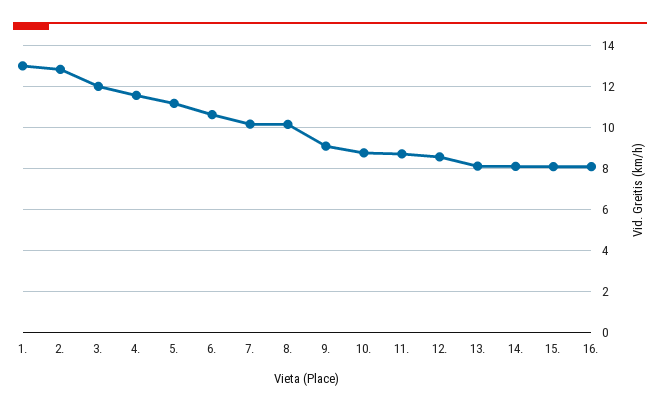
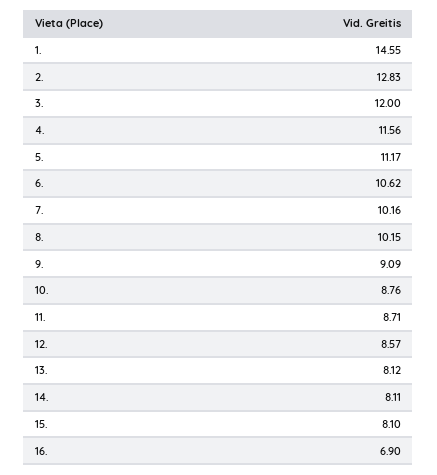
  {
-   "1.": 13,
+   "1.": 14.55,
    "2.": 12.83,
    "3.": 12,
    "4.": 11.56,
    "5.": 11.17,
    "6.": 10.62,
    "7.": 10.16,
    "8.": 10.15,
    "9.": 9.09,
    "10.": 8.76,
    "11.": 8.71,
    "12.": 8.57,
    "13.": 8.12,
    "14.": 8.11,
    "15.": 8.1,
-   "16.": 8
+   "16.": 6.9
  }

